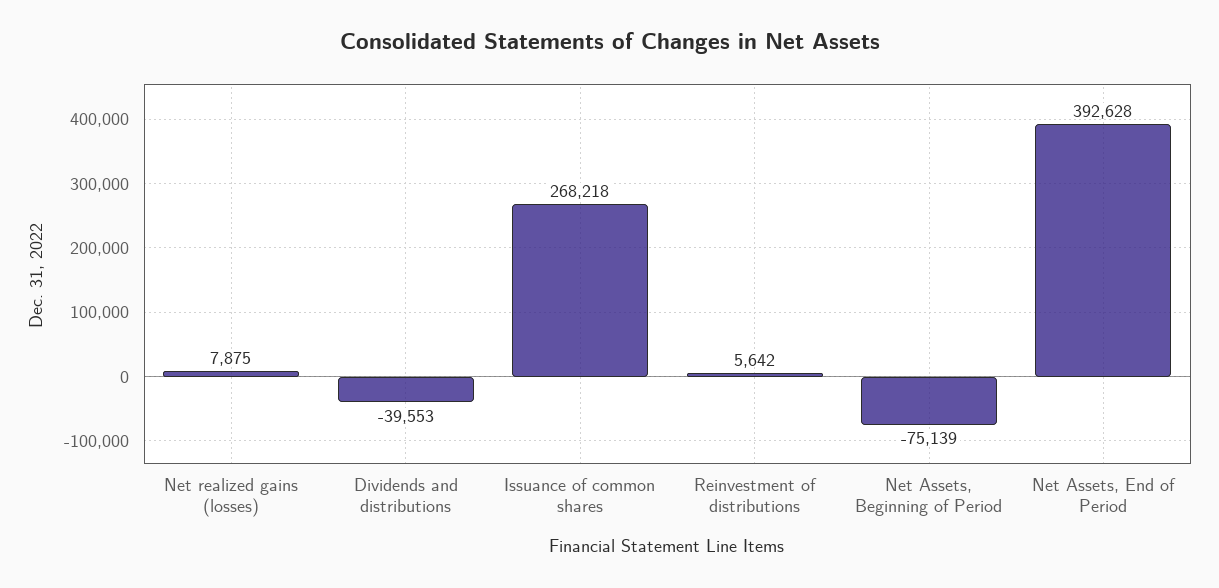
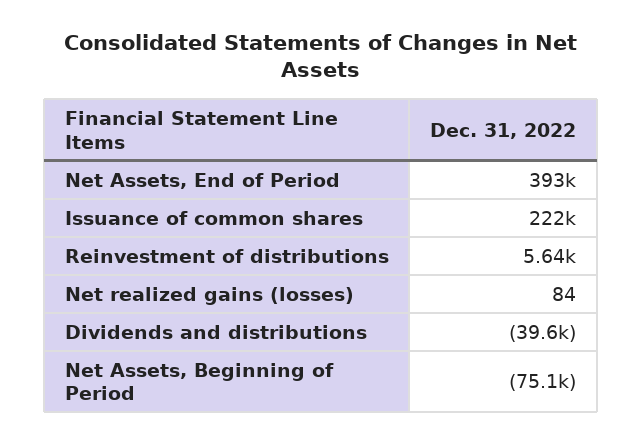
  {
-   "Net realized gains (losses)": 7875,
+   "Net realized gains (losses)": 84,
    "Dividends and distributions": -39553,
-   "Issuance of common shares": 268218,
+   "Issuance of common shares": 222000,
    "Reinvestment of distributions": 5642,
    "Net Assets, Beginning of Period": -75139,
    "Net Assets, End of Period": 392628
  }

